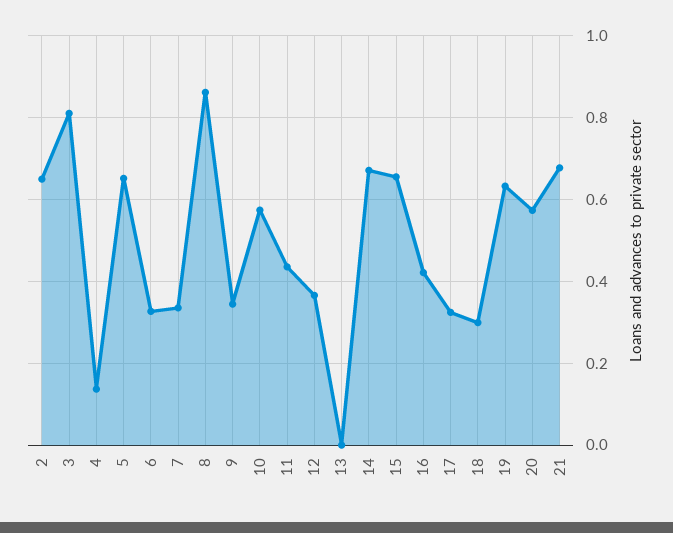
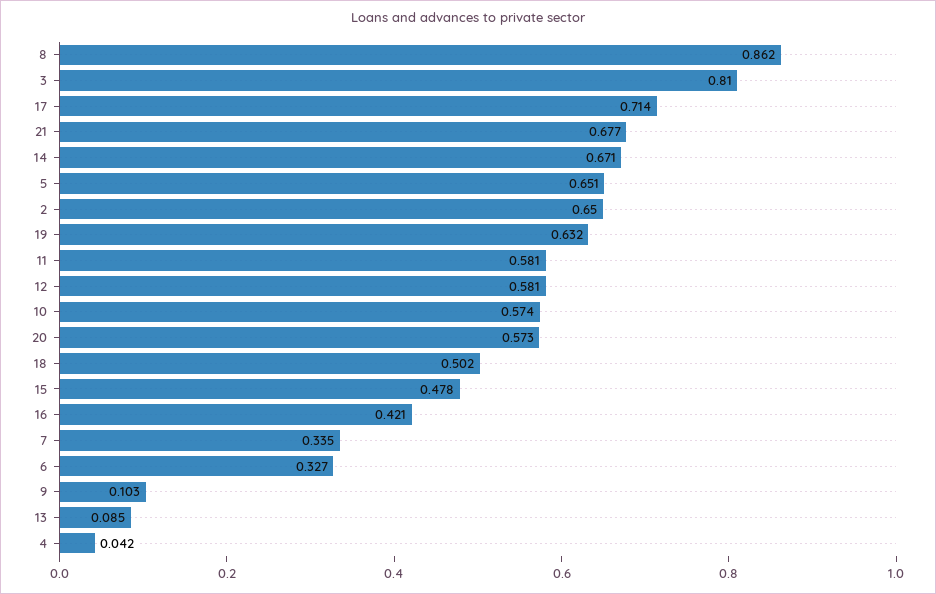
  {
    "2": 0.65,
    "3": 0.81,
-   "4": 0.14,
+   "4": 0.042,
    "5": 0.651,
    "6": 0.327,
    "7": 0.335,
    "8": 0.862,
-   "9": 0.34,
+   "9": 0.103,
    "10": 0.574,
-   "11": 0.44,
+   "11": 0.581,
-   "12": 0.36,
+   "12": 0.581,
-   "13": 0,
+   "13": 0.085,
    "14": 0.671,
-   "15": 0.66,
+   "15": 0.478,
    "16": 0.421,
-   "17": 0.32,
+   "17": 0.714,
-   "18": 0.3,
+   "18": 0.502,
    "19": 0.632,
    "20": 0.573,
    "21": 0.677
  }

